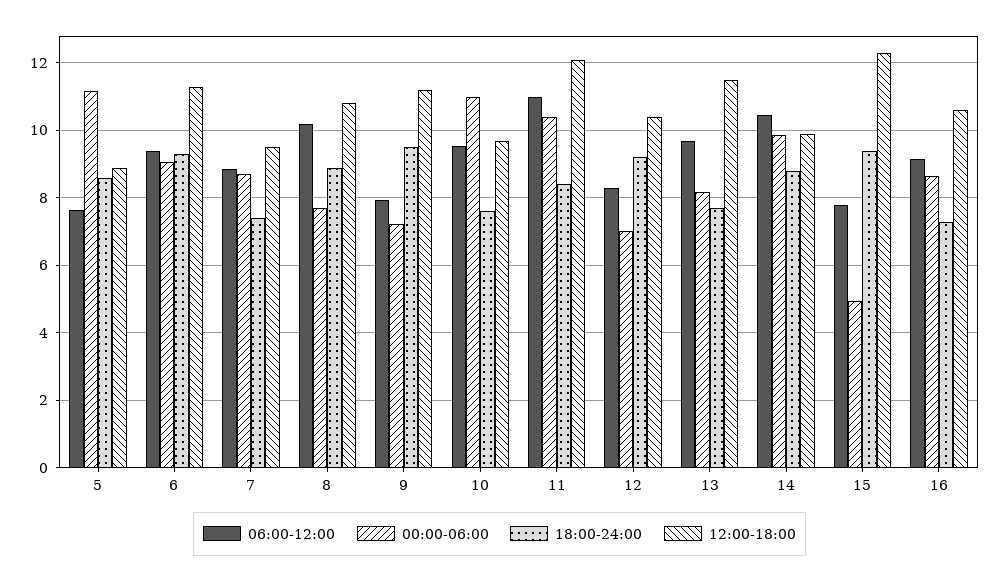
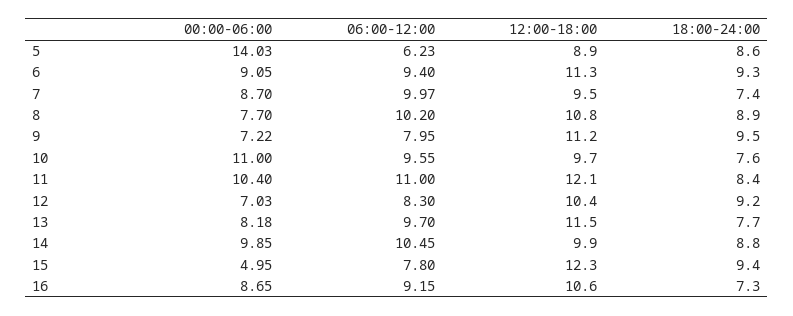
  {
    "06:00-12:00": {
-     "5": 7.6,
+     "5": 6.23,
      "6": 9.4,
-     "7": 8.8,
+     "7": 9.97,
      "8": 10.2,
      "9": 7.95,
      "10": 9.55,
      "11": 11,
      "12": 8.3,
      "13": 9.7,
      "14": 10.45,
      "15": 7.8,
      "16": 9.15
    },
    "00:00-06:00": {
-     "5": 11.2,
+     "5": 14.03,
      "6": 9.05,
      "7": 8.7,
      "8": 7.7,
      "9": 7.22,
      "10": 11,
      "11": 10.4,
      "12": 7.03,
      "13": 8.18,
      "14": 9.85,
      "15": 4.95,
      "16": 8.65
    },
    "18:00-24:00": {
      "5": 8.6,
      "6": 9.3,
      "7": 7.4,
      "8": 8.9,
      "9": 9.5,
      "10": 7.6,
      "11": 8.4,
      "12": 9.2,
      "13": 7.7,
      "14": 8.8,
      "15": 9.4,
      "16": 7.3
    },
    "12:00-18:00": {
      "5": 8.9,
      "6": 11.3,
      "7": 9.5,
      "8": 10.8,
      "9": 11.2,
      "10": 9.7,
      "11": 12.1,
      "12": 10.4,
      "13": 11.5,
      "14": 9.9,
      "15": 12.3,
      "16": 10.6
    }
  }

